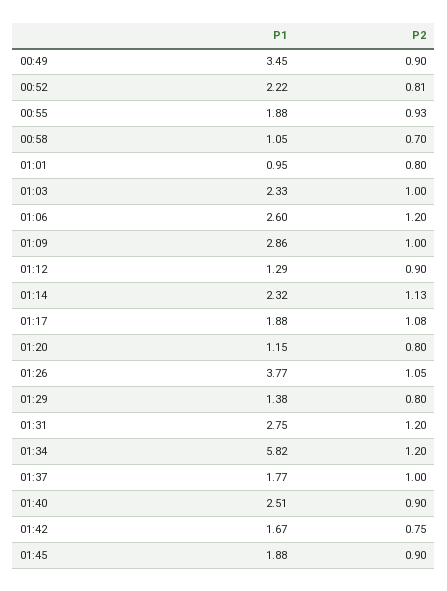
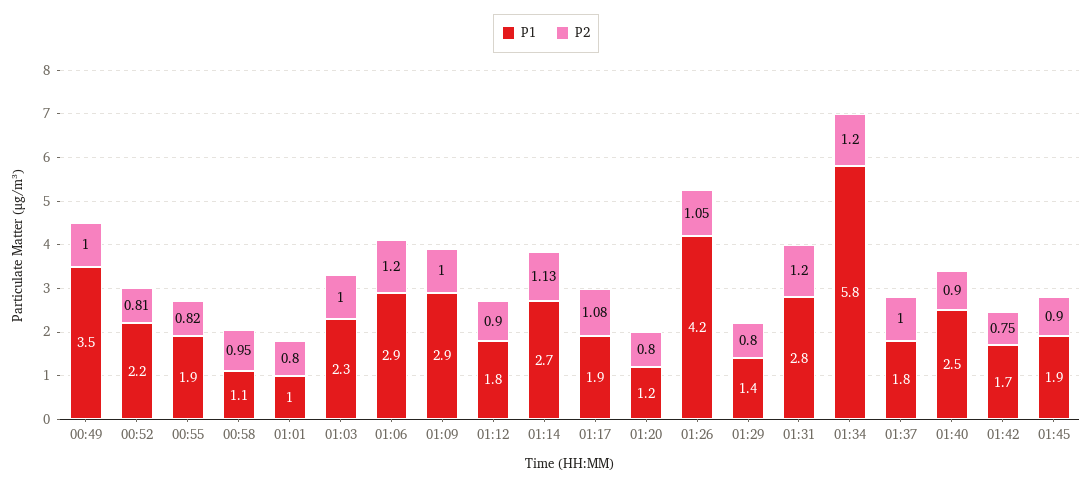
  {
    "P1": {
      "00:49": 3.45,
      "00:52": 2.22,
      "00:55": 1.88,
      "00:58": 1.05,
      "01:01": 0.95,
      "01:03": 2.33,
-     "01:06": 2.6,
+     "01:06": 2.9,
      "01:09": 2.86,
-     "01:12": 1.29,
+     "01:12": 1.8,
-     "01:14": 2.32,
+     "01:14": 2.7,
      "01:17": 1.88,
      "01:20": 1.15,
-     "01:26": 3.77,
+     "01:26": 4.2,
      "01:29": 1.38,
      "01:31": 2.75,
      "01:34": 5.82,
      "01:37": 1.77,
      "01:40": 2.51,
      "01:42": 1.67,
      "01:45": 1.88
    },
    "P2": {
-     "00:49": 0.9,
+     "00:49": 1,
      "00:52": 0.81,
-     "00:55": 0.93,
+     "00:55": 0.82,
-     "00:58": 0.7,
+     "00:58": 0.95,
      "01:01": 0.8,
      "01:03": 1,
      "01:06": 1.2,
      "01:09": 1,
      "01:12": 0.9,
      "01:14": 1.13,
      "01:17": 1.08,
      "01:20": 0.8,
      "01:26": 1.05,
      "01:29": 0.8,
      "01:31": 1.2,
      "01:34": 1.2,
      "01:37": 1,
      "01:40": 0.9,
      "01:42": 0.75,
      "01:45": 0.9
    }
  }

